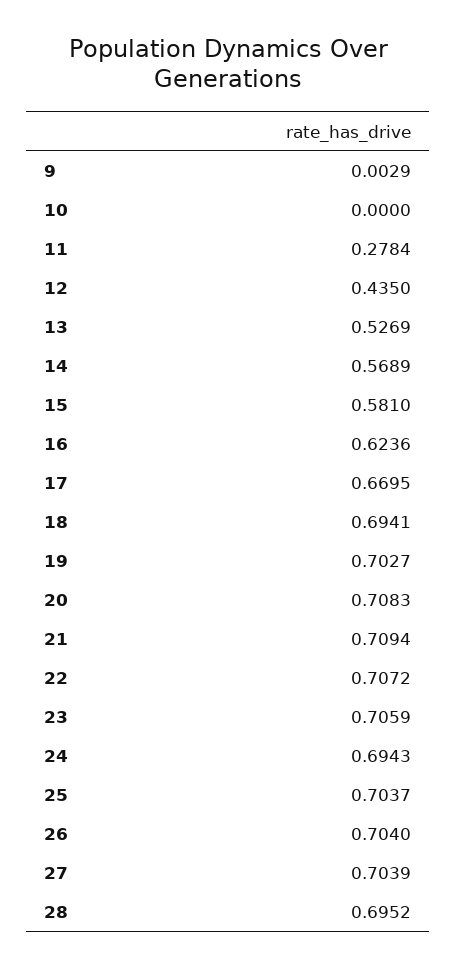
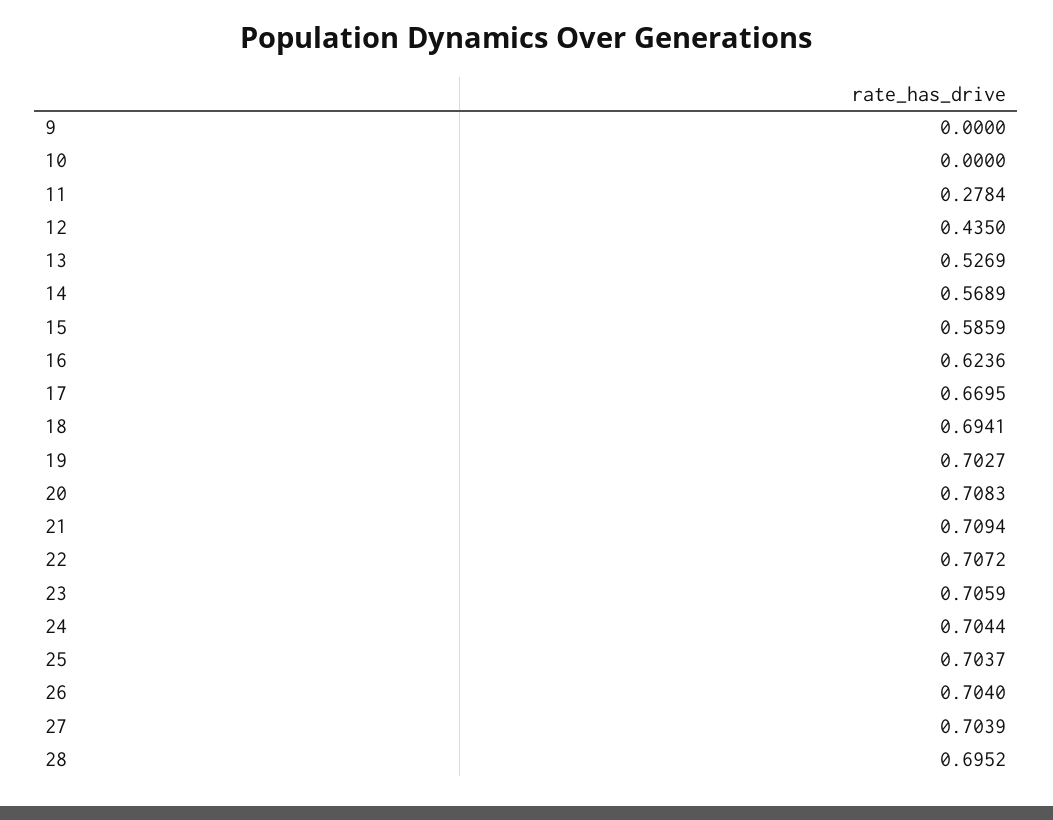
  {
-   "9": 0.0029,
+   "9": 0,
    "10": 0,
    "11": 0.2784,
    "12": 0.435,
    "13": 0.5269,
    "14": 0.5689,
-   "15": 0.581,
+   "15": 0.5859,
    "16": 0.6236,
    "17": 0.6695,
    "18": 0.6941,
    "19": 0.7027,
    "20": 0.7083,
    "21": 0.7094,
    "22": 0.7072,
    "23": 0.7059,
-   "24": 0.6943,
+   "24": 0.7044,
    "25": 0.7037,
    "26": 0.704,
    "27": 0.7039,
    "28": 0.6952
  }

